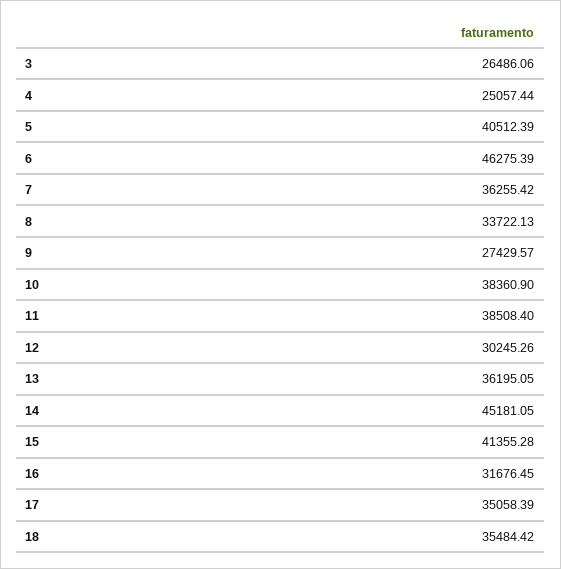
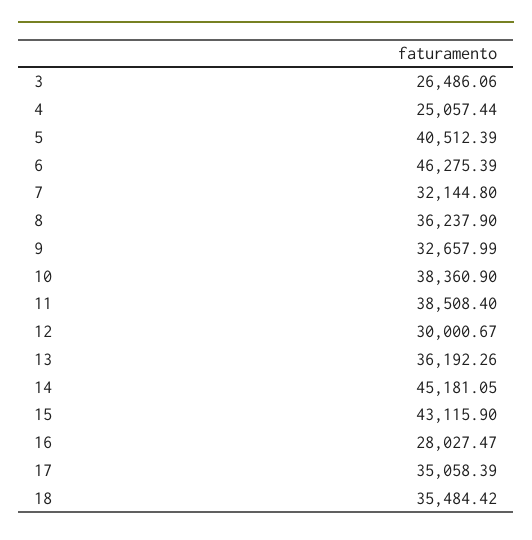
  {
    "3": 26486.06,
    "4": 25057.44,
    "5": 40512.39,
    "6": 46275.39,
-   "7": 36255.42,
+   "7": 32144.8,
-   "8": 33722.13,
+   "8": 36237.9,
-   "9": 27429.57,
+   "9": 32657.99,
    "10": 38360.9,
    "11": 38508.4,
-   "12": 30245.26,
+   "12": 30000.67,
-   "13": 36195.05,
+   "13": 36192.26,
    "14": 45181.05,
-   "15": 41355.28,
+   "15": 43115.9,
-   "16": 31676.45,
+   "16": 28027.47,
    "17": 35058.39,
    "18": 35484.42
  }

